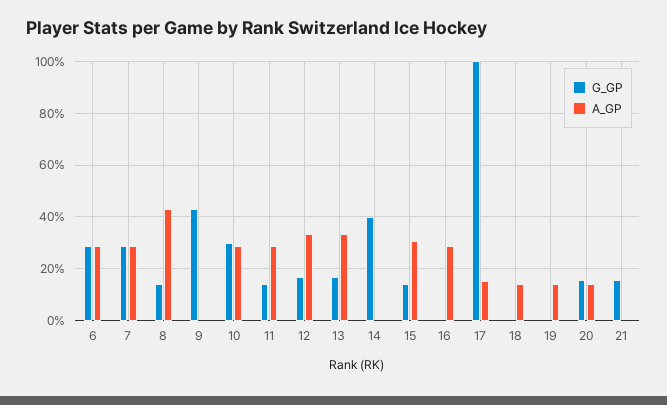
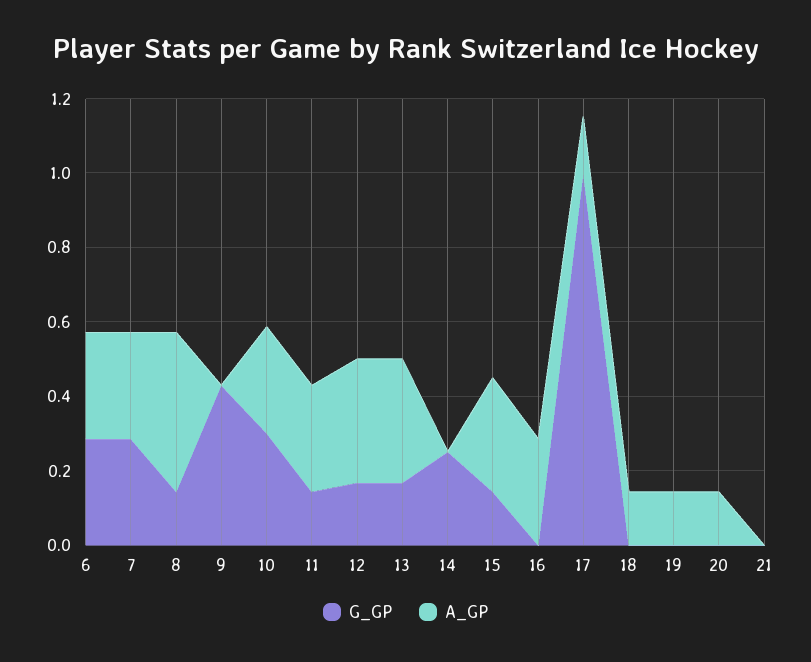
  {
    "G_GP": {
      "6": 0.275,
      "7": 0.275,
      "8": 0.15,
      "9": 0.425,
      "10": 0.3,
      "11": 0.15,
      "12": 0.175,
      "13": 0.175,
-     "14": 0.4,
+     "14": 0.25,
      "15": 0.15,
      "16": 0,
      "17": 1,
      "18": 0,
      "19": 0,
-     "20": 0.15,
+     "20": 0,
-     "21": 0.15
+     "21": 0
    },
    "A_GP": {
      "6": 0.275,
      "7": 0.275,
      "8": 0.425,
      "9": 0,
      "10": 0.275,
      "11": 0.275,
      "12": 0.325,
      "13": 0.325,
      "14": 0,
      "15": 0.3,
      "16": 0.275,
      "17": 0.15,
      "18": 0.15,
      "19": 0.15,
      "20": 0.15,
      "21": 0
    }
  }

